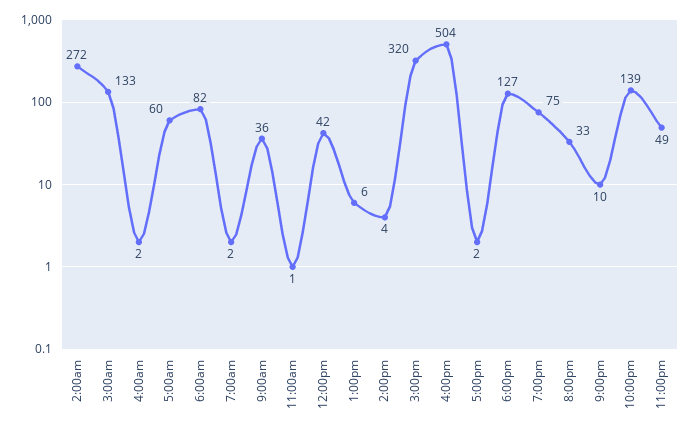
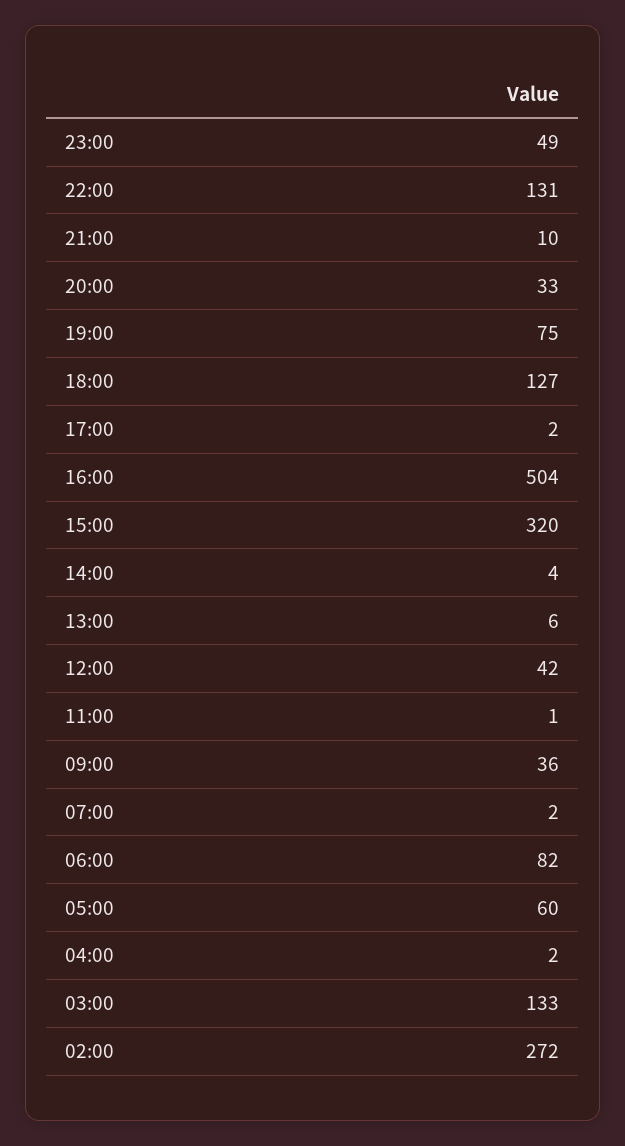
  {
    "2:00am": 272,
    "3:00am": 133,
    "4:00am": 2,
    "5:00am": 60,
    "6:00am": 82,
    "7:00am": 2,
    "9:00am": 36,
    "11:00am": 1,
    "12:00pm": 42,
    "1:00pm": 6,
    "2:00pm": 4,
    "3:00pm": 320,
    "4:00pm": 504,
    "5:00pm": 2,
    "6:00pm": 127,
    "7:00pm": 75,
    "8:00pm": 33,
    "9:00pm": 10,
-   "10:00pm": 139,
+   "10:00pm": 131,
    "11:00pm": 49
  }

